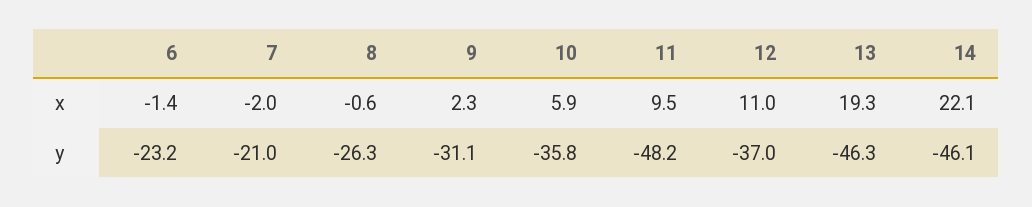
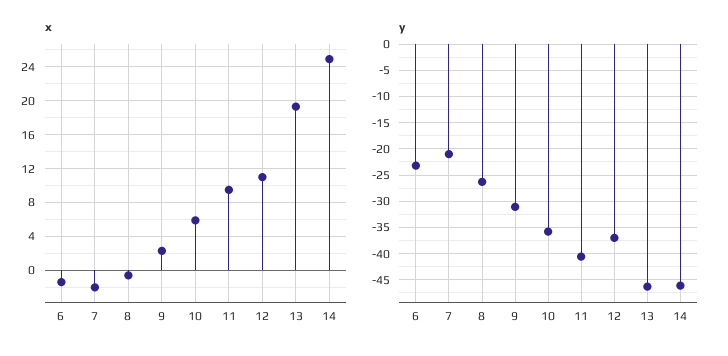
  {
    "x": {
      "6": -1.4,
      "7": -2,
      "8": -0.6,
      "9": 2.3,
      "10": 5.9,
      "11": 9.5,
      "12": 11,
      "13": 19.3,
-     "14": 22.1
+     "14": 25
    },
    "y": {
      "6": -23.2,
      "7": -21,
      "8": -26.3,
      "9": -31.1,
      "10": -35.8,
-     "11": -48.2,
+     "11": -40,
      "12": -37,
      "13": -46.3,
      "14": -46.1
    }
  }

